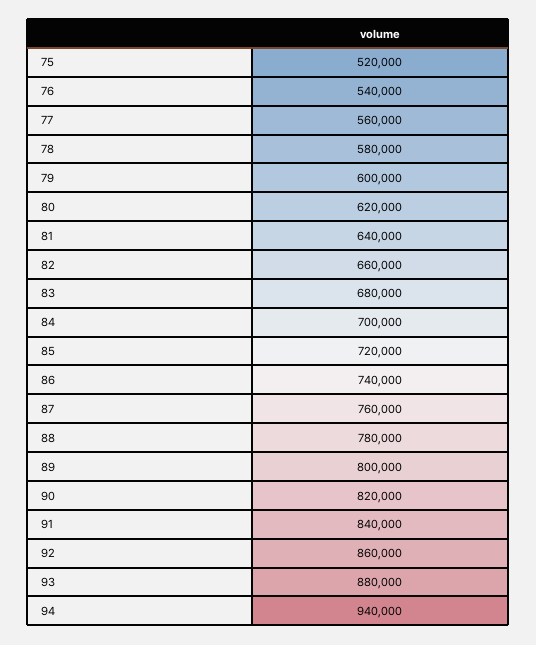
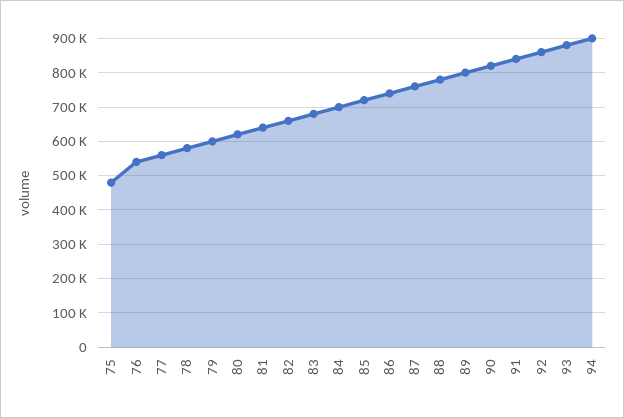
  {
-   "75": 520000,
+   "75": 480000,
    "76": 540000,
    "77": 560000,
    "78": 580000,
    "79": 600000,
    "80": 620000,
    "81": 640000,
    "82": 660000,
    "83": 680000,
    "84": 700000,
    "85": 720000,
    "86": 740000,
    "87": 760000,
    "88": 780000,
    "89": 800000,
    "90": 820000,
    "91": 840000,
    "92": 860000,
    "93": 880000,
-   "94": 940000
+   "94": 900000
  }

